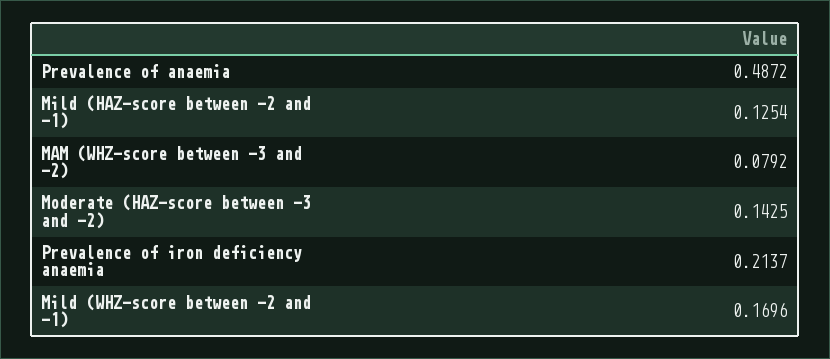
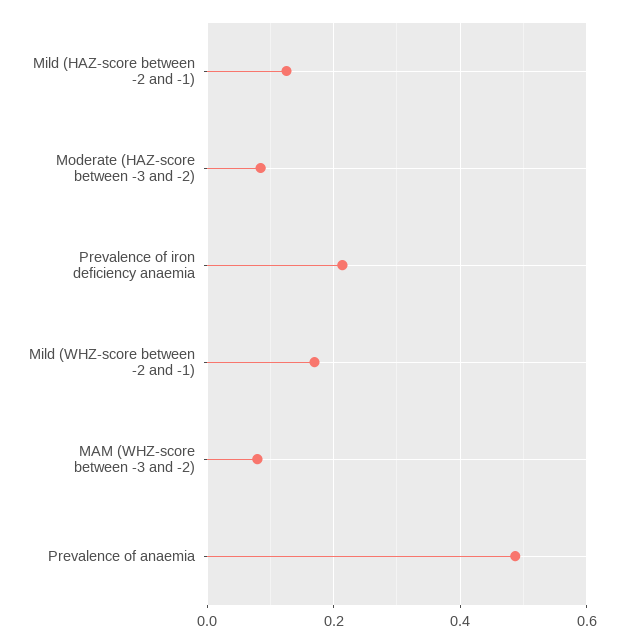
  {
    "Prevalence of anaemia": 0.4872,
    "Mild (HAZ-score between -2 and -1)": 0.1254,
    "MAM (WHZ-score between -3 and -2)": 0.0792,
-   "Moderate (HAZ-score between -3 and -2)": 0.1425,
+   "Moderate (HAZ-score between -3 and -2)": 0.08,
    "Prevalence of iron deficiency anaemia": 0.2137,
    "Mild (WHZ-score between -2 and -1)": 0.1696
  }

